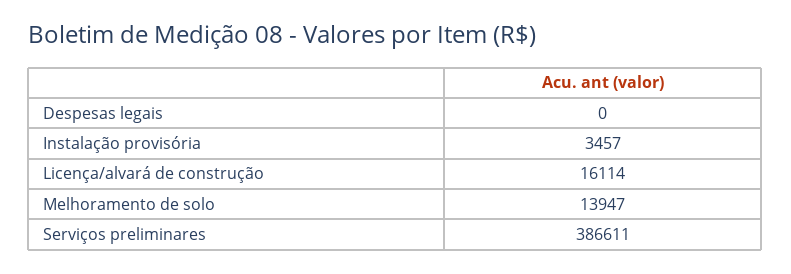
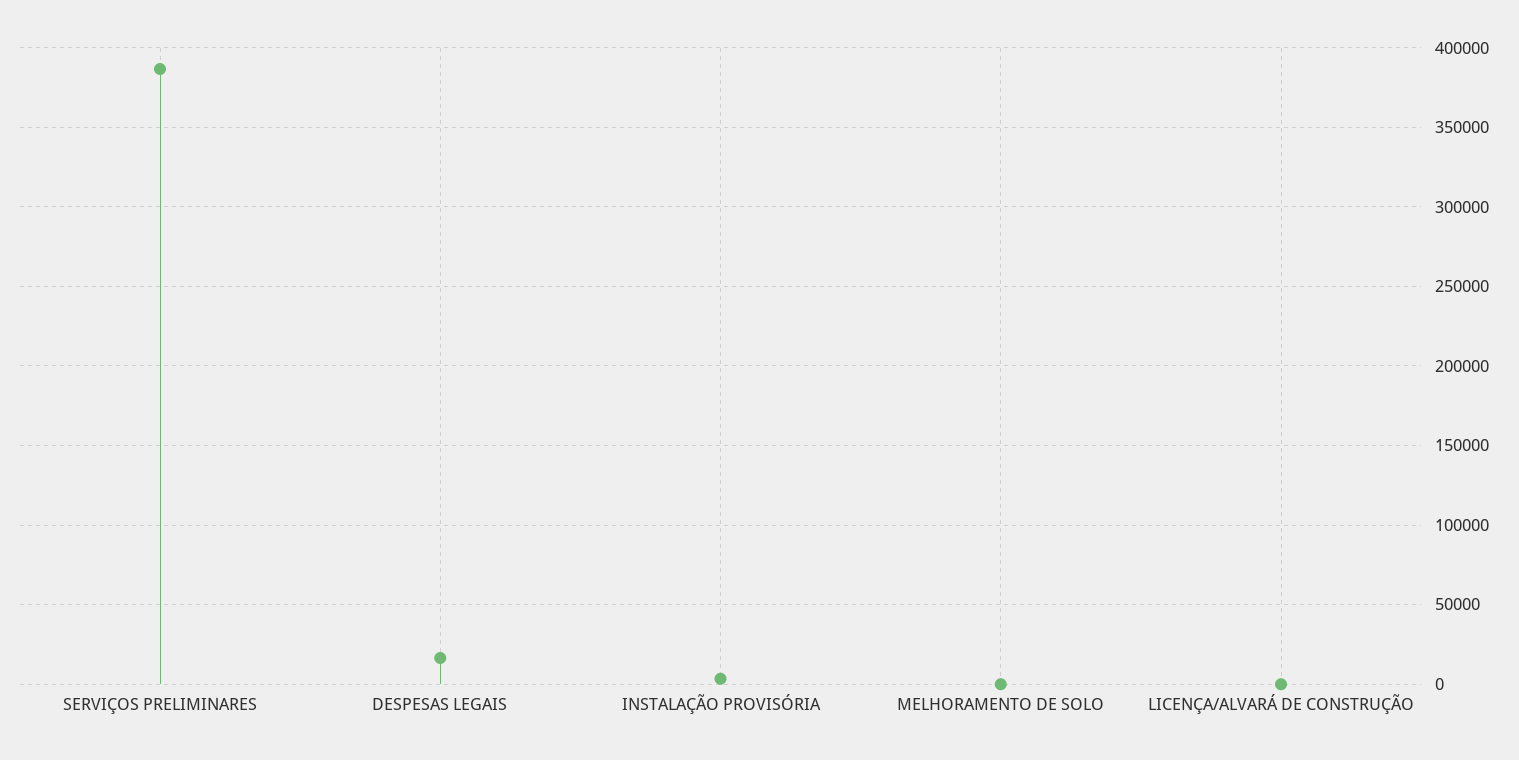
  {
-   "Despesas legais": 0,
+   "Despesas legais": 15000,
    "Instalação provisória": 3457,
-   "Licença/alvará de construção": 16114,
+   "Licença/alvará de construção": 0,
-   "Melhoramento de solo": 13947,
+   "Melhoramento de solo": 0,
    "Serviços preliminares": 386611
  }

